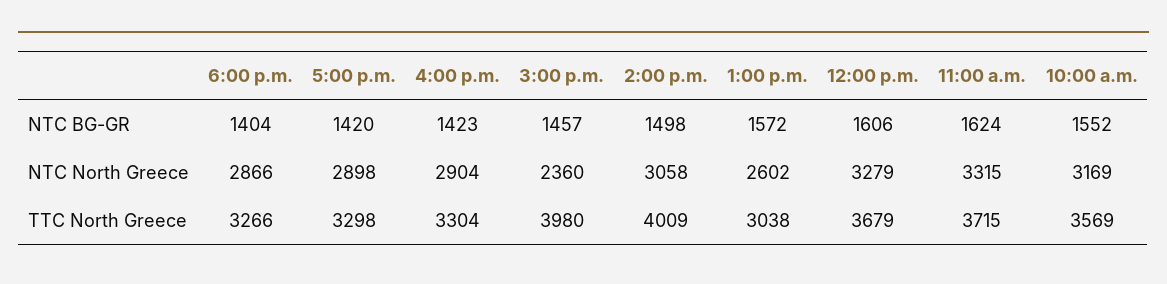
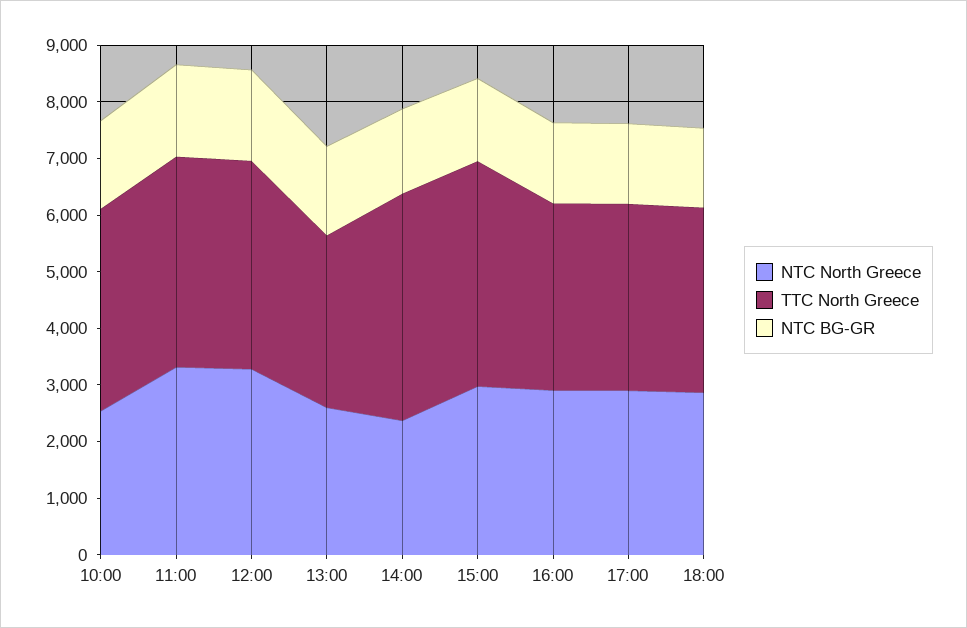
  {
    "NTC BG-GR": {
      "6:00 p.m.": 1404,
      "5:00 p.m.": 1420,
      "4:00 p.m.": 1423,
      "3:00 p.m.": 1457,
      "2:00 p.m.": 1498,
      "1:00 p.m.": 1572,
      "12:00 p.m.": 1606,
      "11:00 a.m.": 1624,
      "10:00 a.m.": 1552
    },
    "NTC North Greece": {
      "6:00 p.m.": 2866,
      "5:00 p.m.": 2898,
      "4:00 p.m.": 2904,
-     "3:00 p.m.": 2360,
+     "3:00 p.m.": 3000,
-     "2:00 p.m.": 3058,
+     "2:00 p.m.": 2400,
      "1:00 p.m.": 2602,
      "12:00 p.m.": 3279,
      "11:00 a.m.": 3315,
-     "10:00 a.m.": 3169
+     "10:00 a.m.": 2600
    },
    "TTC North Greece": {
      "6:00 p.m.": 3266,
      "5:00 p.m.": 3298,
      "4:00 p.m.": 3304,
      "3:00 p.m.": 3980,
      "2:00 p.m.": 4009,
      "1:00 p.m.": 3038,
      "12:00 p.m.": 3679,
      "11:00 a.m.": 3715,
      "10:00 a.m.": 3569
    }
  }

